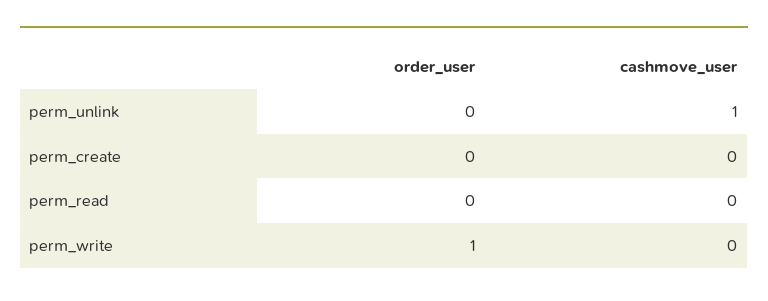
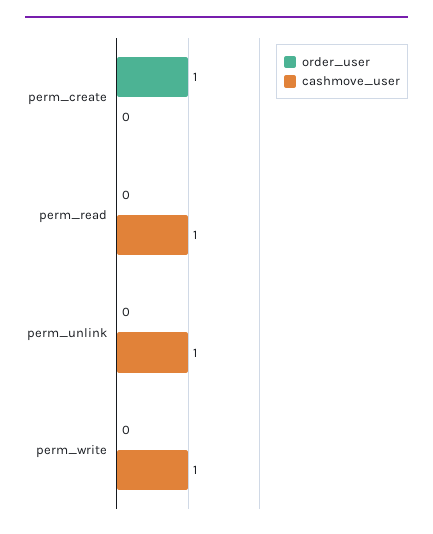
  {
    "order_user": {
      "perm_unlink": 0,
-     "perm_create": 0,
+     "perm_create": 1,
      "perm_read": 0,
-     "perm_write": 1
+     "perm_write": 0
    },
    "cashmove_user": {
      "perm_unlink": 1,
      "perm_create": 0,
-     "perm_read": 0,
+     "perm_read": 1,
-     "perm_write": 0
+     "perm_write": 1
    }
  }

